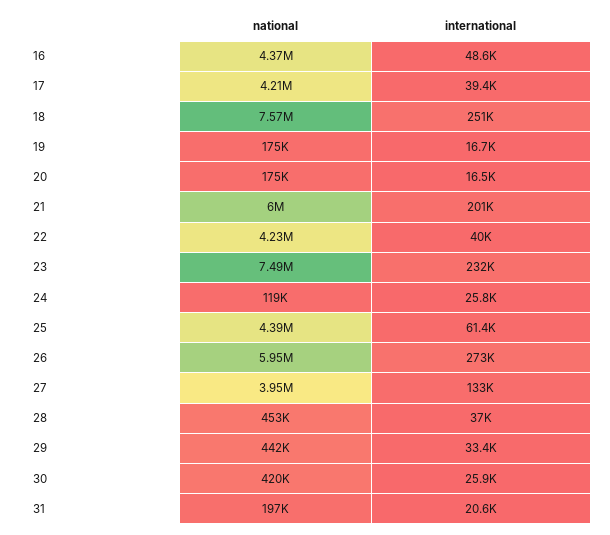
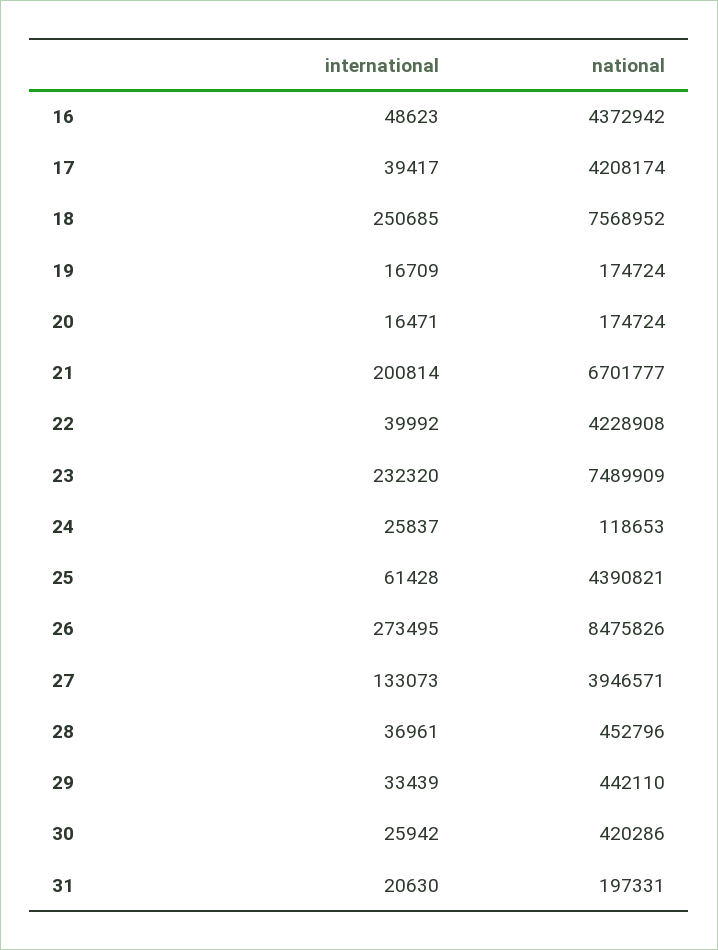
  {
    "national": {
      "16": 4372942,
      "17": 4208174,
      "18": 7568952,
      "19": 174724,
      "20": 174724,
-     "21": 6000000,
+     "21": 6701777,
      "22": 4228908,
      "23": 7489909,
      "24": 118653,
      "25": 4390821,
-     "26": 5950000,
+     "26": 8475826,
      "27": 3946571,
      "28": 452796,
      "29": 442110,
      "30": 420286,
      "31": 197331
    },
    "international": {
      "16": 48623,
      "17": 39417,
      "18": 250685,
      "19": 16709,
      "20": 16471,
      "21": 200814,
      "22": 39992,
      "23": 232320,
      "24": 25837,
      "25": 61428,
      "26": 273495,
      "27": 133073,
      "28": 36961,
      "29": 33439,
      "30": 25942,
      "31": 20630
    }
  }

